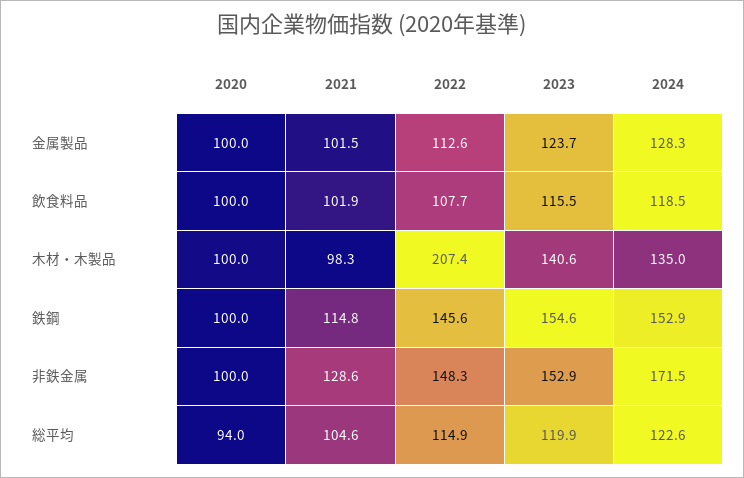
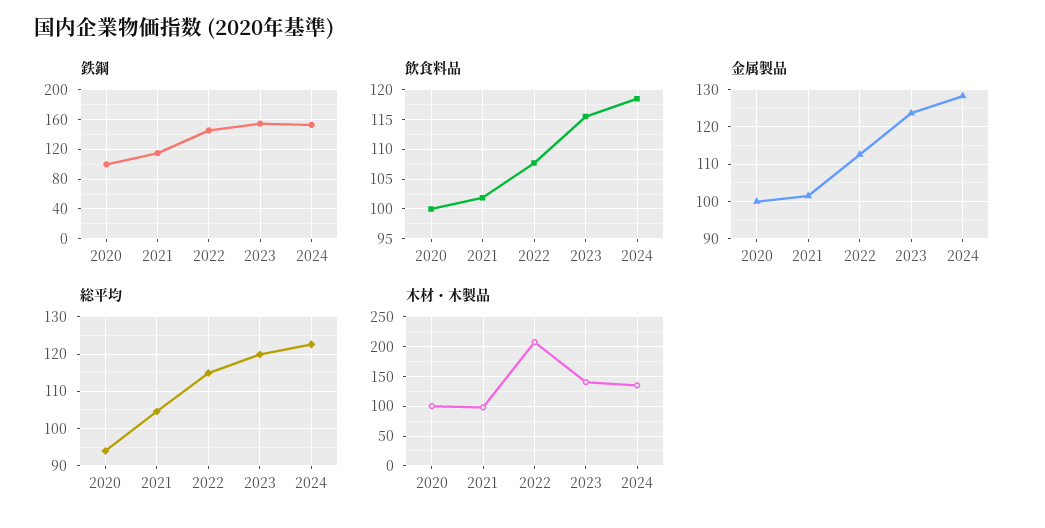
  {
    "金属製品": {
      "2020": 100,
      "2021": 101.5,
      "2022": 112.6,
      "2023": 123.7,
      "2024": 128.3
    },
    "飲食料品": {
      "2020": 100,
      "2021": 101.9,
      "2022": 107.7,
      "2023": 115.5,
      "2024": 118.5
    },
    "木材・木製品": {
      "2020": 100,
      "2021": 98.3,
      "2022": 207.4,
      "2023": 140.6,
      "2024": 135
    },
    "鉄鋼": {
      "2020": 100,
      "2021": 114.8,
      "2022": 145.6,
      "2023": 154.6,
      "2024": 152.9
    },
-   "非鉄金属": {
-     "2020": 100,
-     "2021": 128.6,
-     "2022": 148.3,
-     "2023": 152.9,
-     "2024": 171.5
-   },
    "総平均": {
      "2020": 94,
      "2021": 104.6,
      "2022": 114.9,
      "2023": 119.9,
      "2024": 122.6
    }
  }

